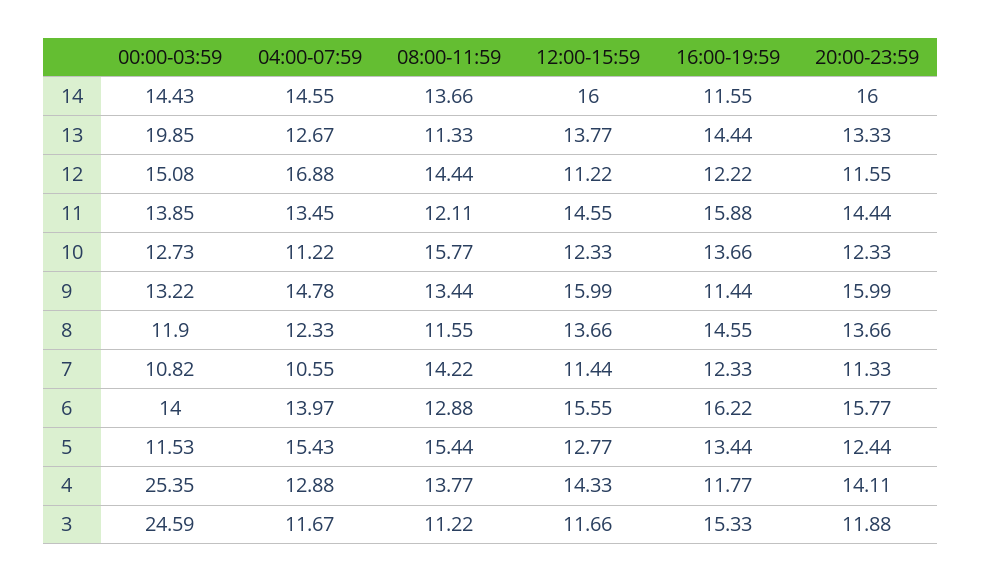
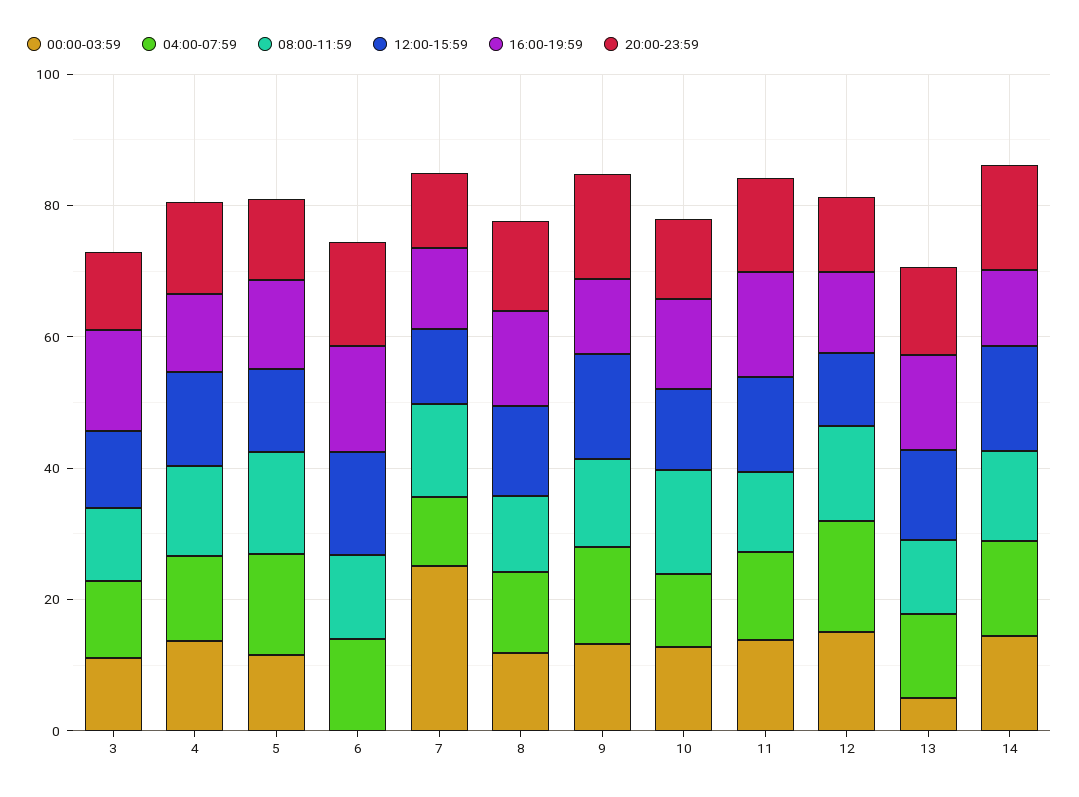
  {
    "00:00-03:59": {
      "14": 14.43,
-     "13": 19.85,
+     "13": 5,
      "12": 15.08,
      "11": 13.85,
      "10": 12.73,
      "9": 13.22,
      "8": 11.9,
-     "7": 10.82,
+     "7": 25,
-     "6": 14,
+     "6": 0,
      "5": 11.53,
-     "4": 25.35,
+     "4": 15,
-     "3": 24.59
+     "3": 10
    },
    "04:00-07:59": {
      "14": 14.55,
      "13": 12.67,
      "12": 16.88,
      "11": 13.45,
      "10": 11.22,
      "9": 14.78,
      "8": 12.33,
      "7": 10.55,
      "6": 13.97,
      "5": 15.43,
      "4": 12.88,
      "3": 11.67
    },
    "08:00-11:59": {
      "14": 13.66,
      "13": 11.33,
      "12": 14.44,
      "11": 12.11,
      "10": 15.77,
      "9": 13.44,
      "8": 11.55,
      "7": 14.22,
      "6": 12.88,
      "5": 15.44,
      "4": 13.77,
      "3": 11.22
    },
    "12:00-15:59": {
      "14": 16,
      "13": 13.77,
      "12": 11.22,
      "11": 14.55,
      "10": 12.33,
      "9": 15.99,
      "8": 13.66,
      "7": 11.44,
      "6": 15.55,
      "5": 12.77,
      "4": 14.33,
      "3": 11.66
    },
    "16:00-19:59": {
      "14": 11.55,
      "13": 14.44,
      "12": 12.22,
      "11": 15.88,
      "10": 13.66,
      "9": 11.44,
      "8": 14.55,
      "7": 12.33,
      "6": 16.22,
      "5": 13.44,
      "4": 11.77,
      "3": 15.33
    },
    "20:00-23:59": {
      "14": 16,
      "13": 13.33,
      "12": 11.55,
      "11": 14.44,
      "10": 12.33,
      "9": 15.99,
      "8": 13.66,
      "7": 11.33,
      "6": 15.77,
      "5": 12.44,
      "4": 14.11,
      "3": 11.88
    }
  }

